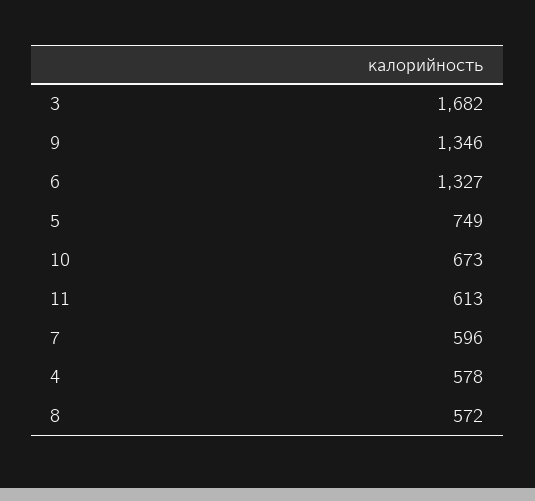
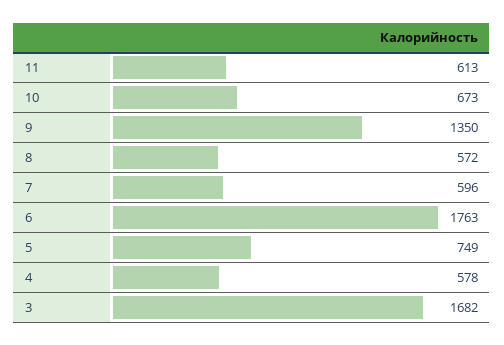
  {
    "3": 1682,
-   "9": 1346,
+   "9": 1350,
-   "6": 1327,
+   "6": 1763,
    "5": 749,
    "10": 673,
    "11": 613,
    "7": 596,
    "4": 578,
    "8": 572
  }

